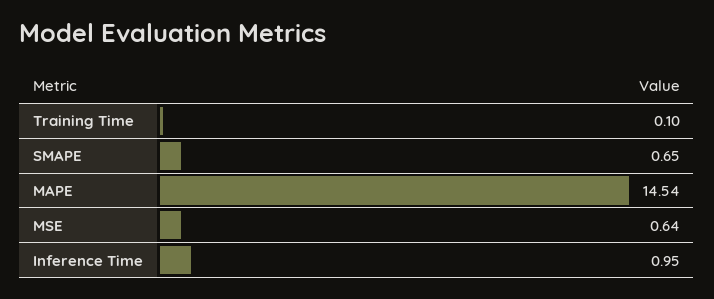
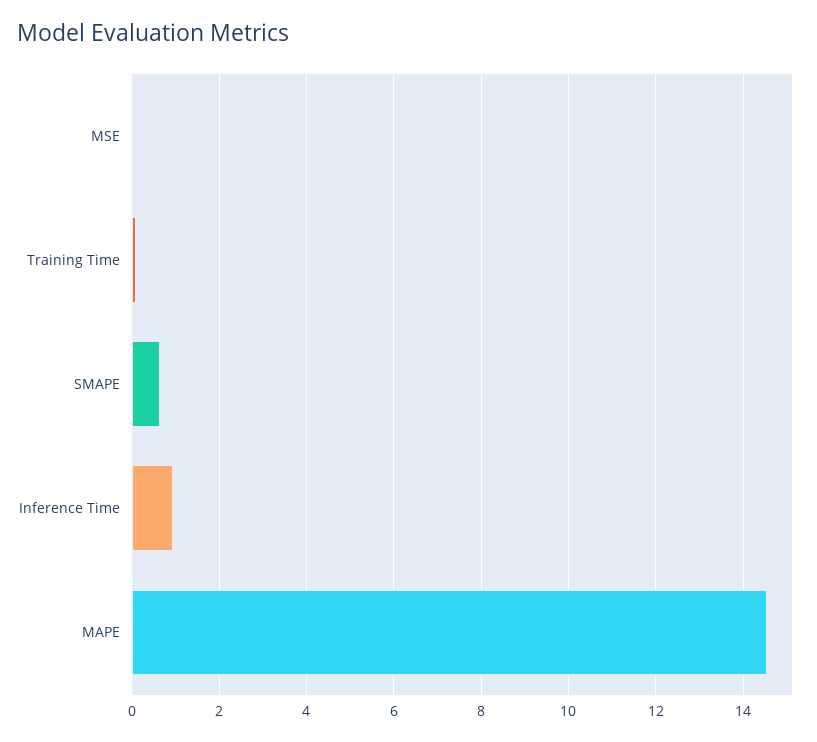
  {
    "Training Time": 0.1,
    "SMAPE": 0.65,
    "MAPE": 14.54,
-   "MSE": 0.64,
+   "MSE": 0,
    "Inference Time": 0.95
  }

